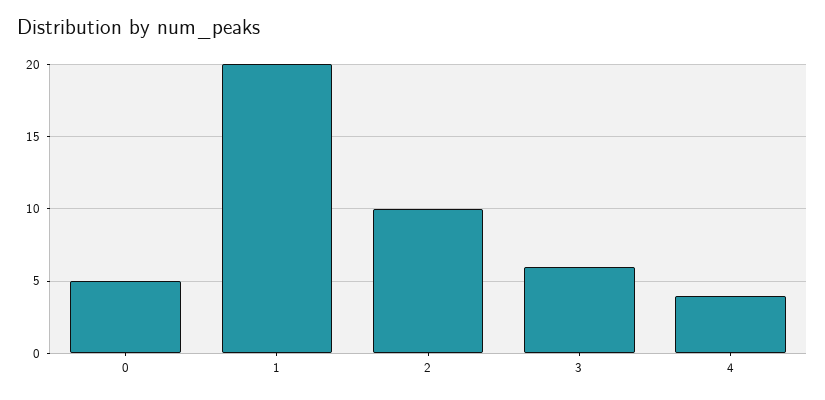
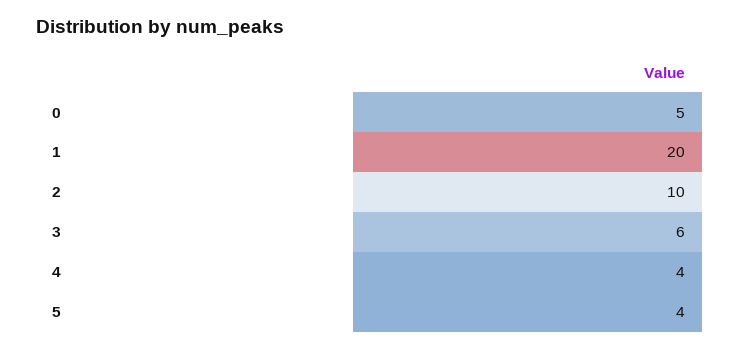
  {
    "0": 5,
    "1": 20,
    "2": 10,
    "3": 6,
-   "4": 4
+   "4": 4,
+   "5": 4
  }

